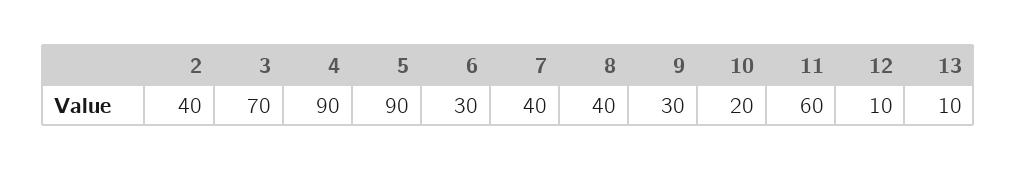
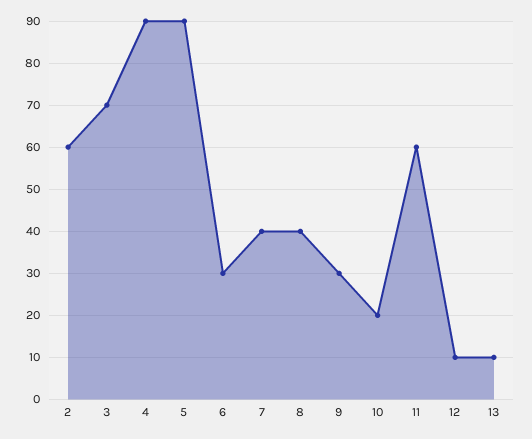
  {
-   "2": 40,
+   "2": 60,
    "3": 70,
    "4": 90,
    "5": 90,
    "6": 30,
    "7": 40,
    "8": 40,
    "9": 30,
    "10": 20,
    "11": 60,
    "12": 10,
    "13": 10
  }

